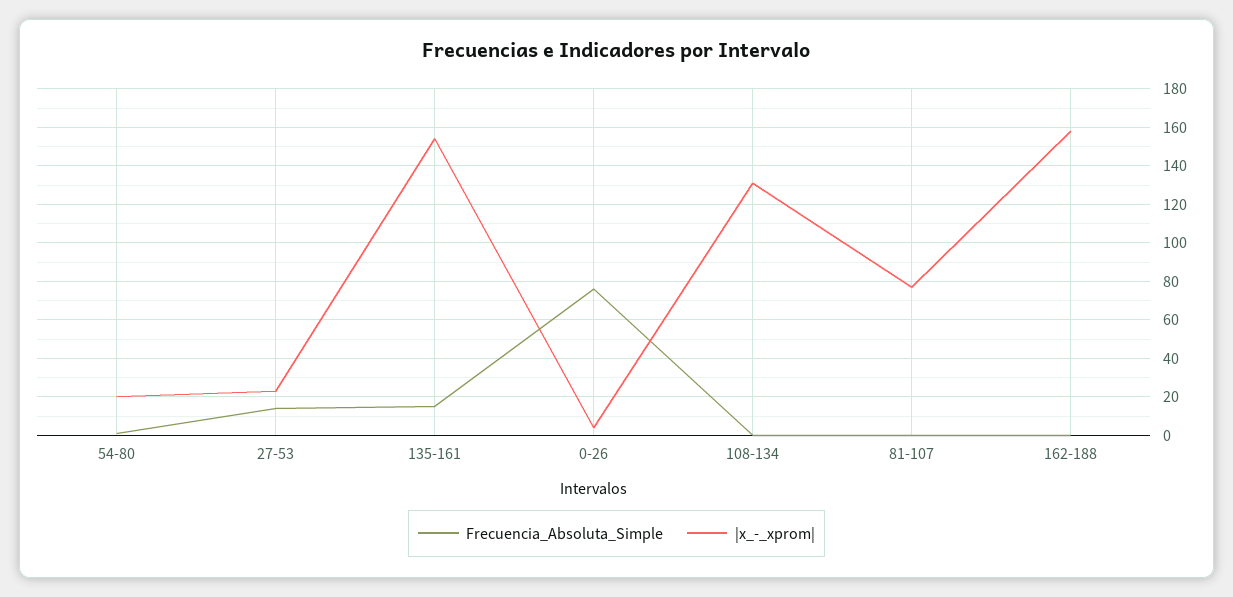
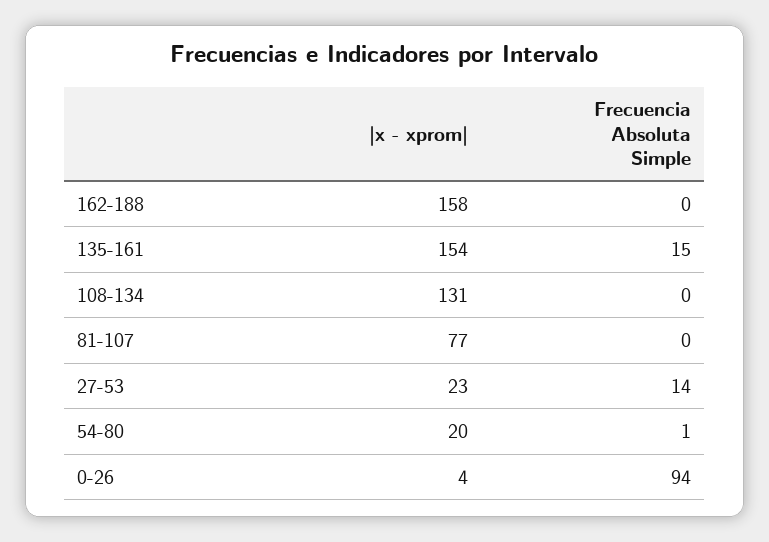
  {
    "Frecuencia_Absoluta_Simple": {
      "54-80": 1,
      "27-53": 14,
      "135-161": 15,
-     "0-26": 75,
+     "0-26": 94,
      "108-134": 0,
      "81-107": 0,
      "162-188": 0
    },
    "|x_-_xprom|": {
      "54-80": 20,
      "27-53": 23,
      "135-161": 154,
      "0-26": 4,
      "108-134": 131,
      "81-107": 77,
      "162-188": 158
    }
  }

